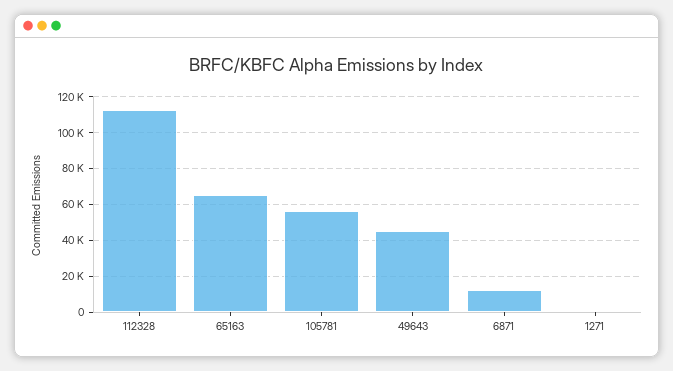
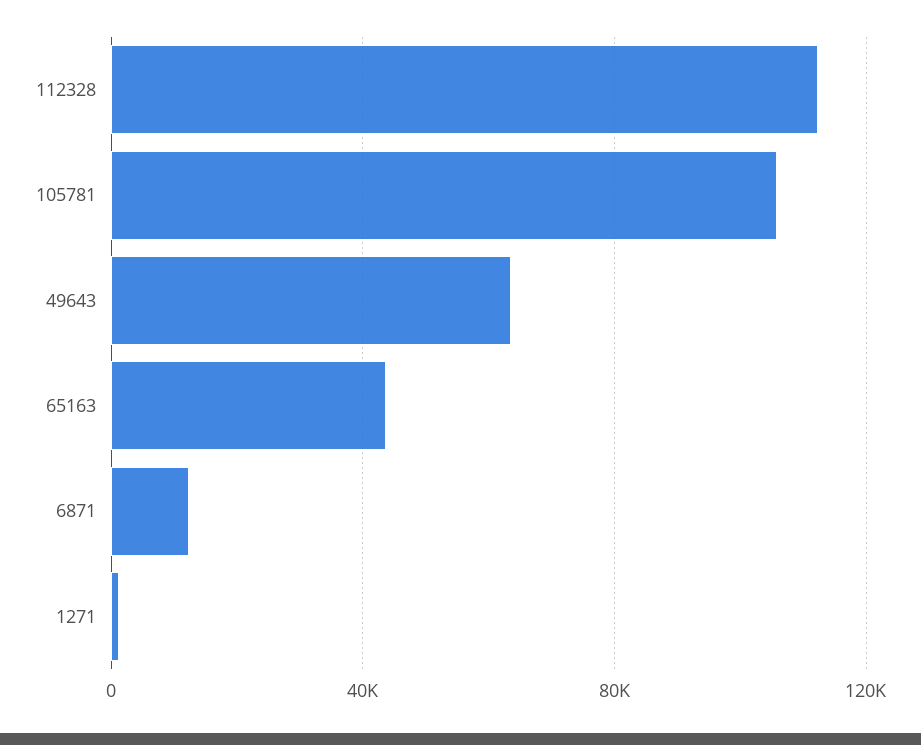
  {
    "112328": 110000,
-   "65163": 65000,
+   "65163": 45000,
-   "105781": 55000,
+   "105781": 105000,
-   "49643": 45000,
+   "49643": 65000,
    "6871": 10000,
    "1271": 0
  }

